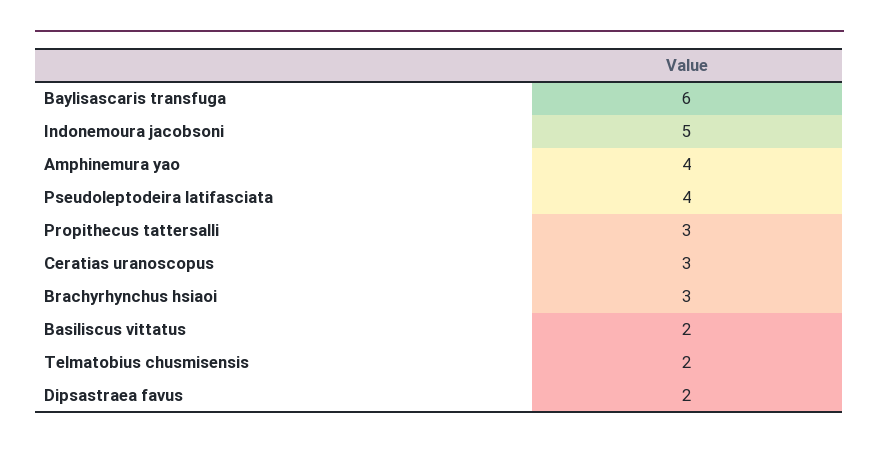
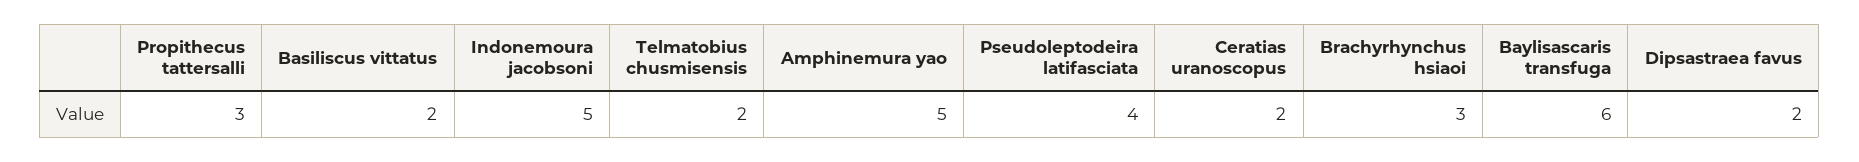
  {
    "Baylisascaris transfuga": 6,
    "Indonemoura jacobsoni": 5,
-   "Amphinemura yao": 4,
+   "Amphinemura yao": 5,
    "Pseudoleptodeira latifasciata": 4,
    "Propithecus tattersalli": 3,
-   "Ceratias uranoscopus": 3,
+   "Ceratias uranoscopus": 2,
    "Brachyrhynchus hsiaoi": 3,
    "Basiliscus vittatus": 2,
    "Telmatobius chusmisensis": 2,
    "Dipsastraea favus": 2
  }

